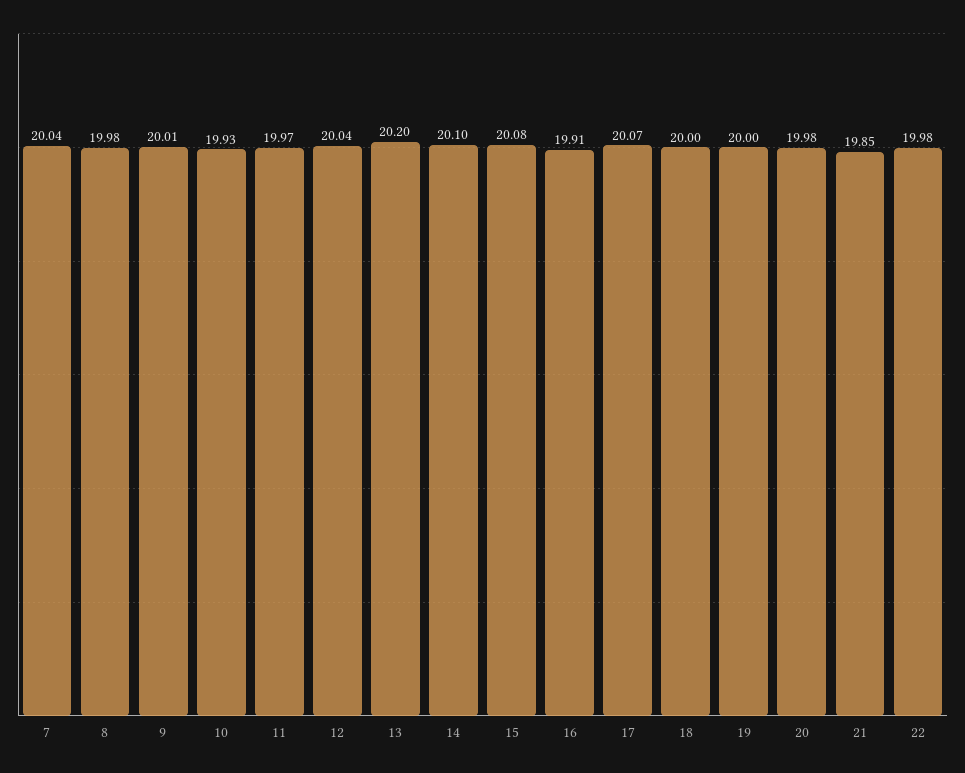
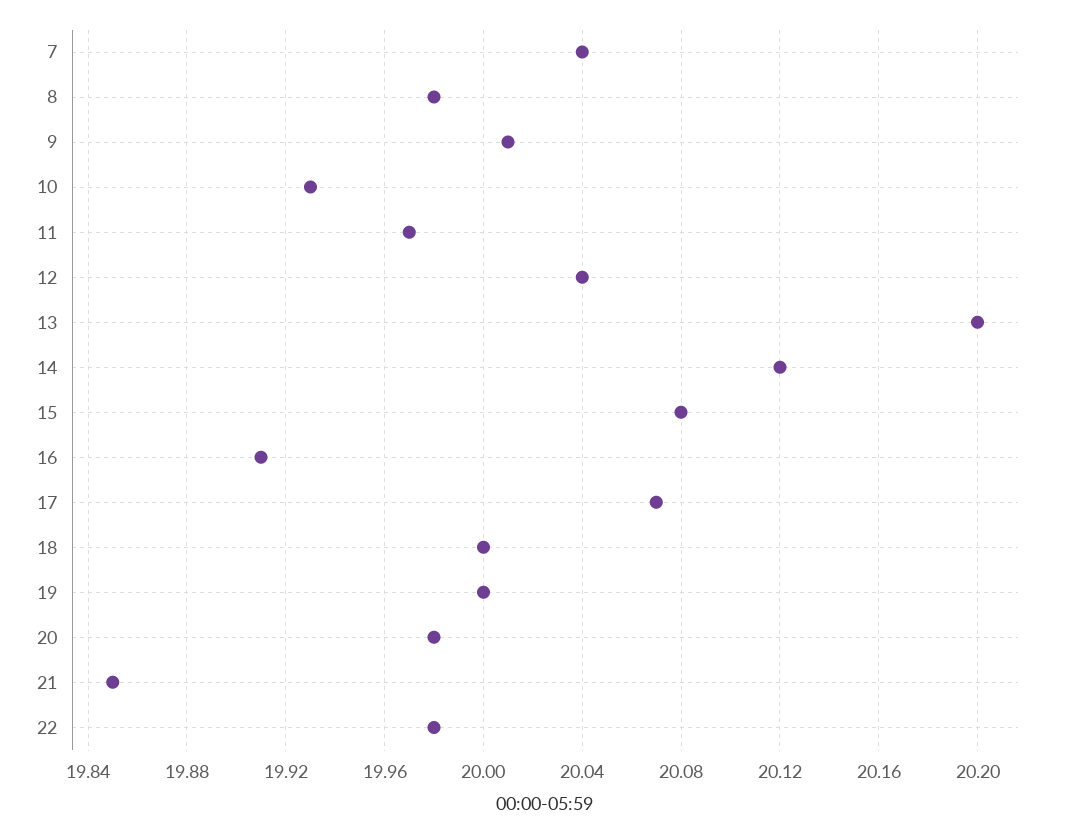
  {
    "7": 20.04,
    "8": 19.98,
    "9": 20.01,
    "10": 19.93,
    "11": 19.97,
    "12": 20.04,
    "13": 20.2,
-   "14": 20.1,
+   "14": 20.12,
    "15": 20.08,
    "16": 19.91,
    "17": 20.07,
    "18": 20,
    "19": 20,
    "20": 19.98,
    "21": 19.85,
    "22": 19.98
  }

